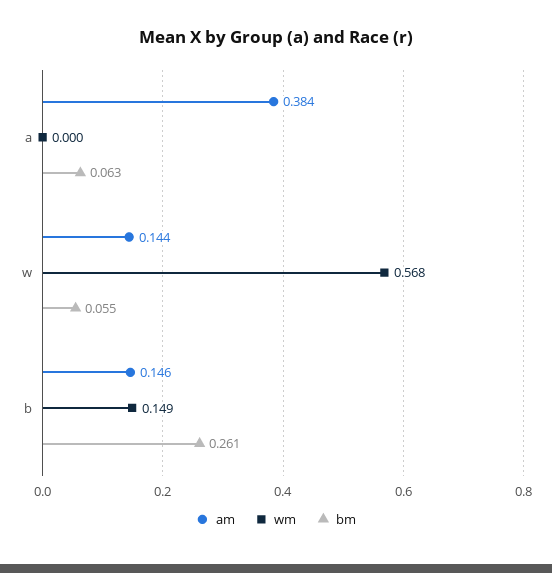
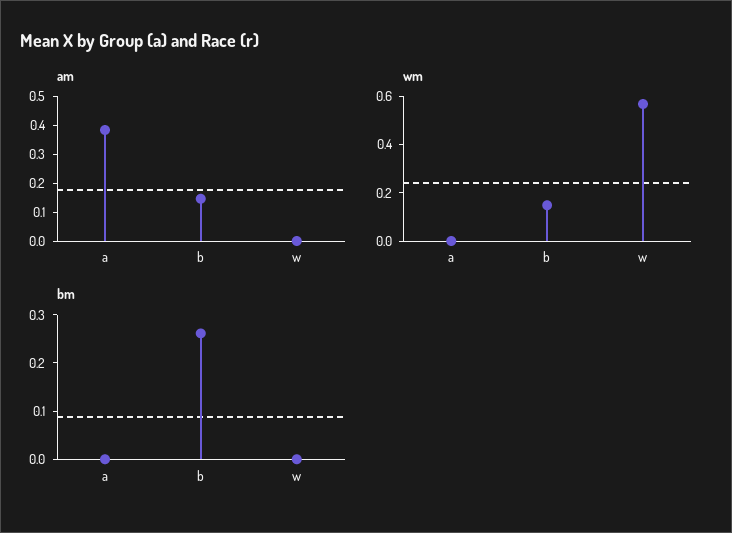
  {
    "am": {
      "a": 0.384,
-     "w": 0.144,
+     "w": 0,
      "b": 0.146
    },
    "wm": {
      "a": 0,
      "w": 0.568,
      "b": 0.149
    },
    "bm": {
-     "a": 0.063,
+     "a": 0,
-     "w": 0.055,
+     "w": 0,
      "b": 0.261
    }
  }

